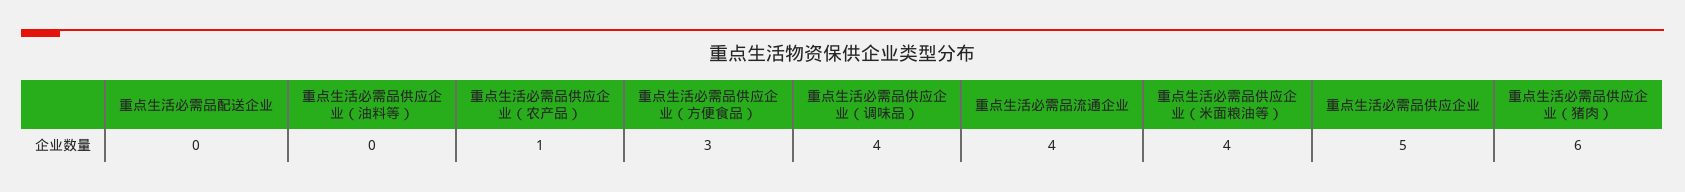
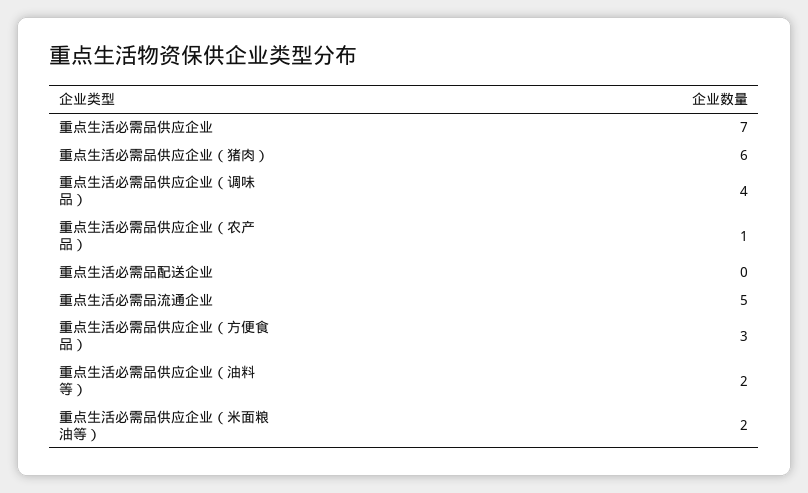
  {
    "重点生活必需品配送企业": 0,
-   "重点生活必需品供应企业（油料等）": 0,
+   "重点生活必需品供应企业（油料等）": 2,
    "重点生活必需品供应企业（农产品）": 1,
    "重点生活必需品供应企业（方便食品）": 3,
    "重点生活必需品供应企业（调味品）": 4,
-   "重点生活必需品流通企业": 4,
+   "重点生活必需品流通企业": 5,
-   "重点生活必需品供应企业（米面粮油等）": 4,
+   "重点生活必需品供应企业（米面粮油等）": 2,
-   "重点生活必需品供应企业": 5,
+   "重点生活必需品供应企业": 7,
    "重点生活必需品供应企业（猪肉）": 6
  }

